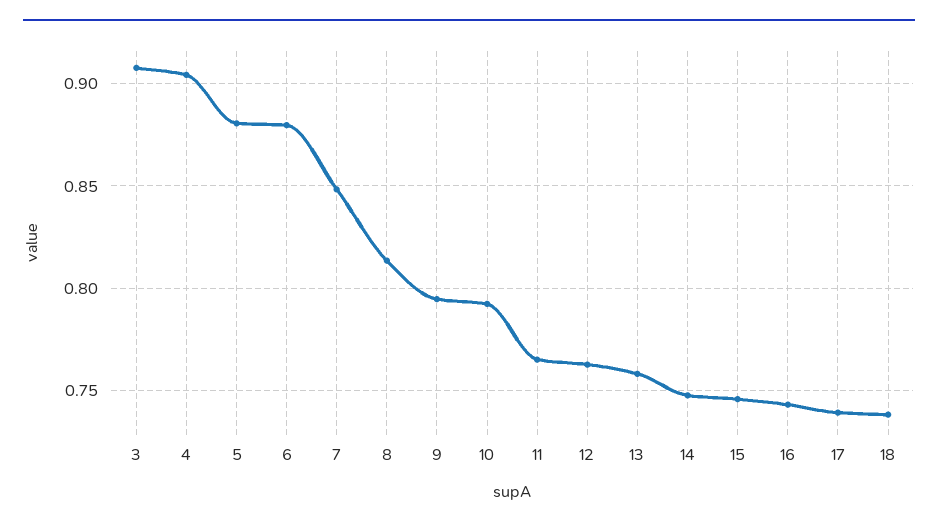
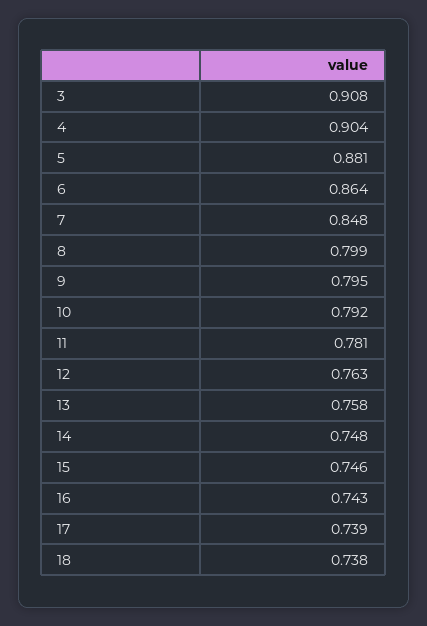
  {
    "3": 0.908,
    "4": 0.904,
    "5": 0.881,
-   "6": 0.88,
+   "6": 0.864,
    "7": 0.848,
-   "8": 0.815,
+   "8": 0.799,
    "9": 0.795,
    "10": 0.792,
-   "11": 0.765,
+   "11": 0.781,
    "12": 0.763,
    "13": 0.758,
    "14": 0.748,
    "15": 0.746,
    "16": 0.743,
    "17": 0.739,
    "18": 0.738
  }

